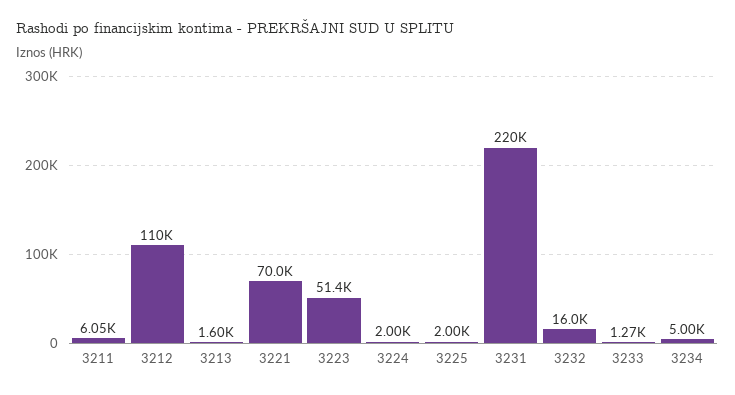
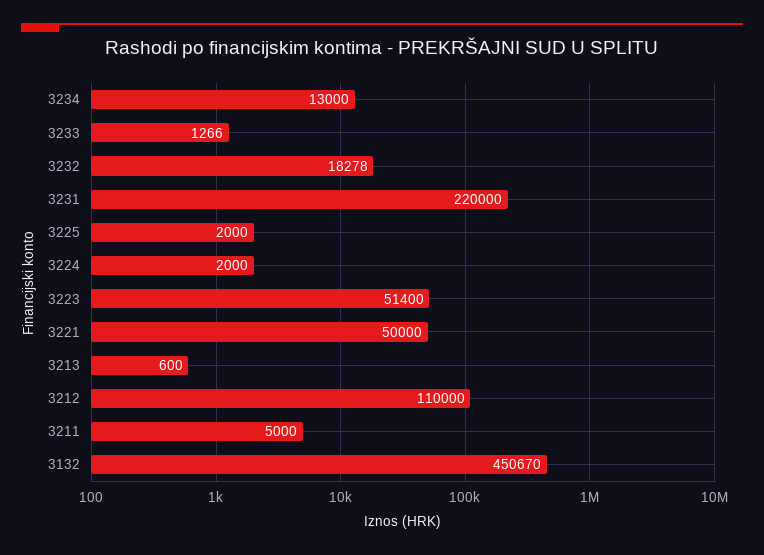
  {
-   "3211": 6050,
+   "3211": 5000,
    "3212": 110000,
-   "3213": 1600,
+   "3213": 600,
-   "3221": 70000,
+   "3221": 50000,
    "3223": 51400,
    "3224": 2000,
    "3225": 2000,
    "3231": 220000,
-   "3232": 16000,
+   "3232": 18278,
    "3233": 1266,
-   "3234": 5000
+   "3234": 13000,
+   "3132": 450670
  }

